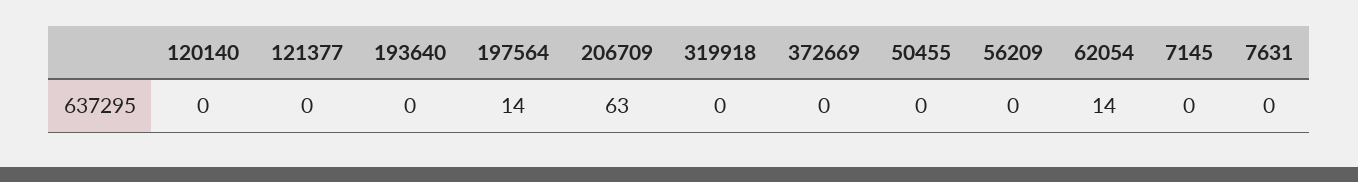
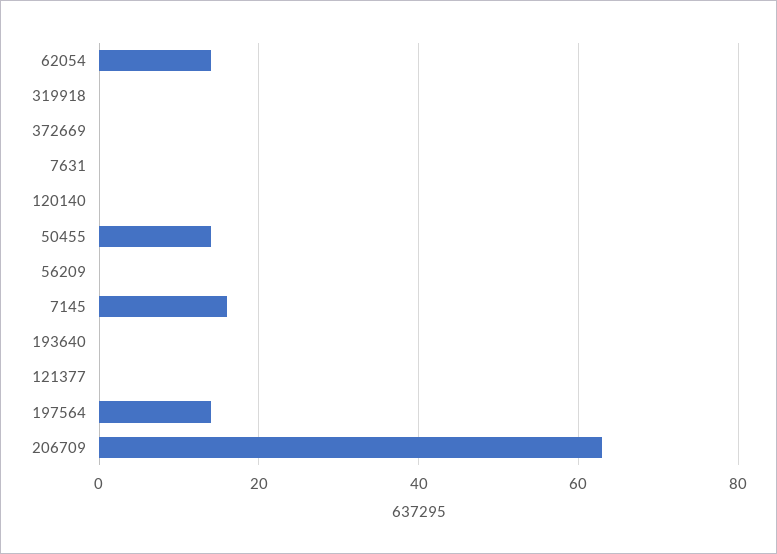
  {
    "120140": 0,
    "121377": 0,
    "193640": 0,
    "197564": 14,
    "206709": 63,
    "319918": 0,
    "372669": 0,
-   "50455": 0,
+   "50455": 15,
    "56209": 0,
    "62054": 14,
-   "7145": 0,
+   "7145": 15,
    "7631": 0
  }

